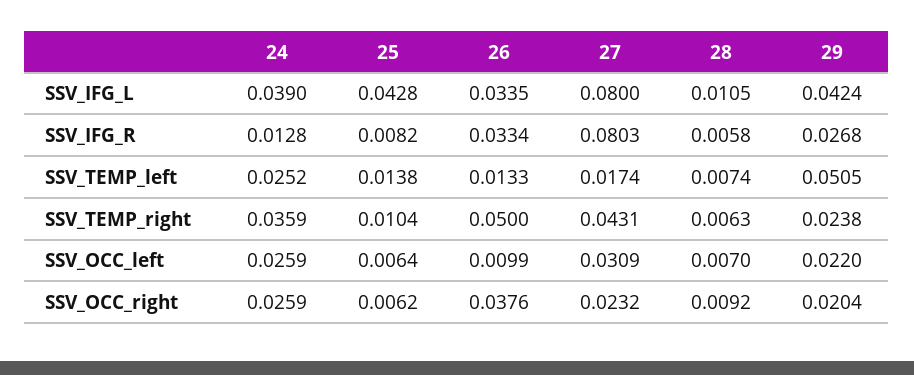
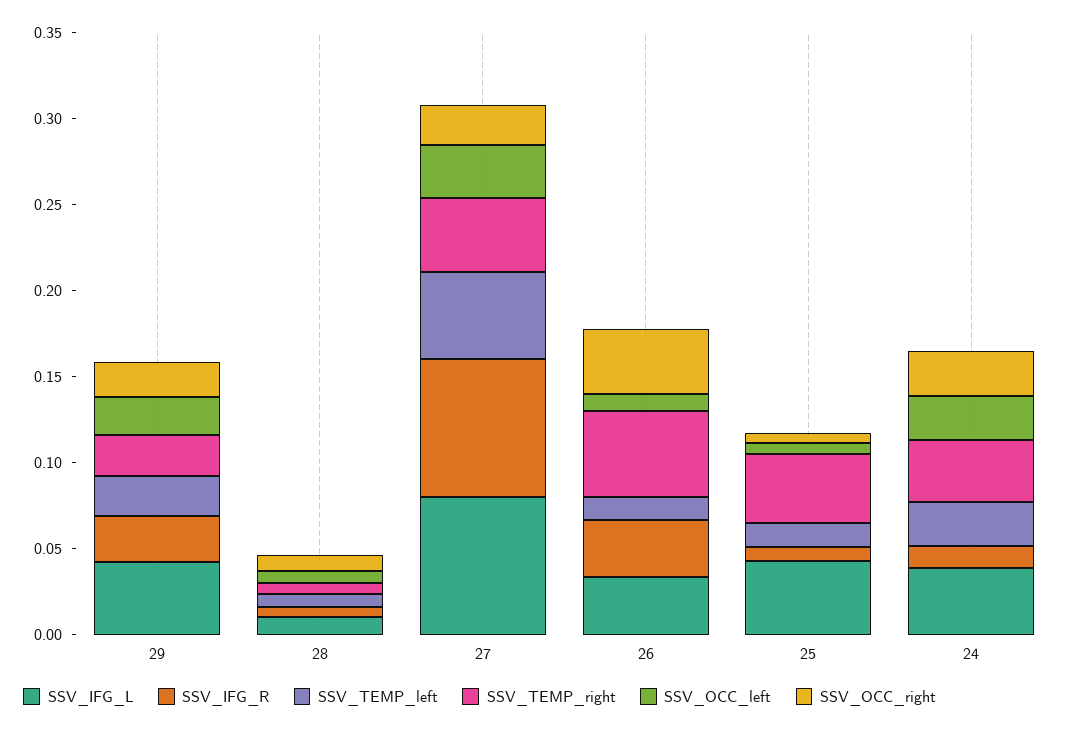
  {
    "SSV_IFG_L": {
      "24": 0.039,
      "25": 0.0428,
      "26": 0.0335,
      "27": 0.08,
      "28": 0.0105,
      "29": 0.0424
    },
    "SSV_IFG_R": {
      "24": 0.0128,
      "25": 0.0082,
      "26": 0.0334,
      "27": 0.0803,
      "28": 0.0058,
      "29": 0.0268
    },
    "SSV_TEMP_left": {
      "24": 0.0252,
      "25": 0.0138,
      "26": 0.0133,
-     "27": 0.0174,
+     "27": 0.05,
      "28": 0.0074,
-     "29": 0.0505
+     "29": 0.02
    },
    "SSV_TEMP_right": {
      "24": 0.0359,
-     "25": 0.0104,
+     "25": 0.04,
      "26": 0.05,
      "27": 0.0431,
      "28": 0.0063,
      "29": 0.0238
    },
    "SSV_OCC_left": {
      "24": 0.0259,
      "25": 0.0064,
      "26": 0.0099,
      "27": 0.0309,
      "28": 0.007,
      "29": 0.022
    },
    "SSV_OCC_right": {
      "24": 0.0259,
      "25": 0.0062,
      "26": 0.0376,
      "27": 0.0232,
      "28": 0.0092,
      "29": 0.0204
    }
  }

